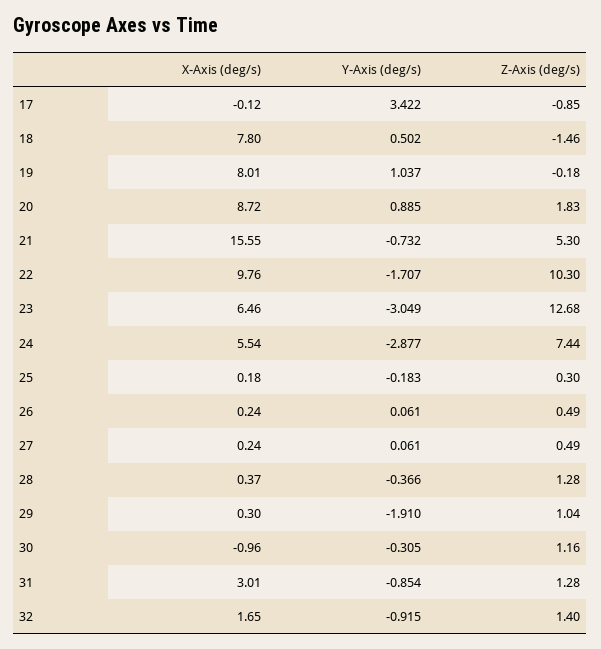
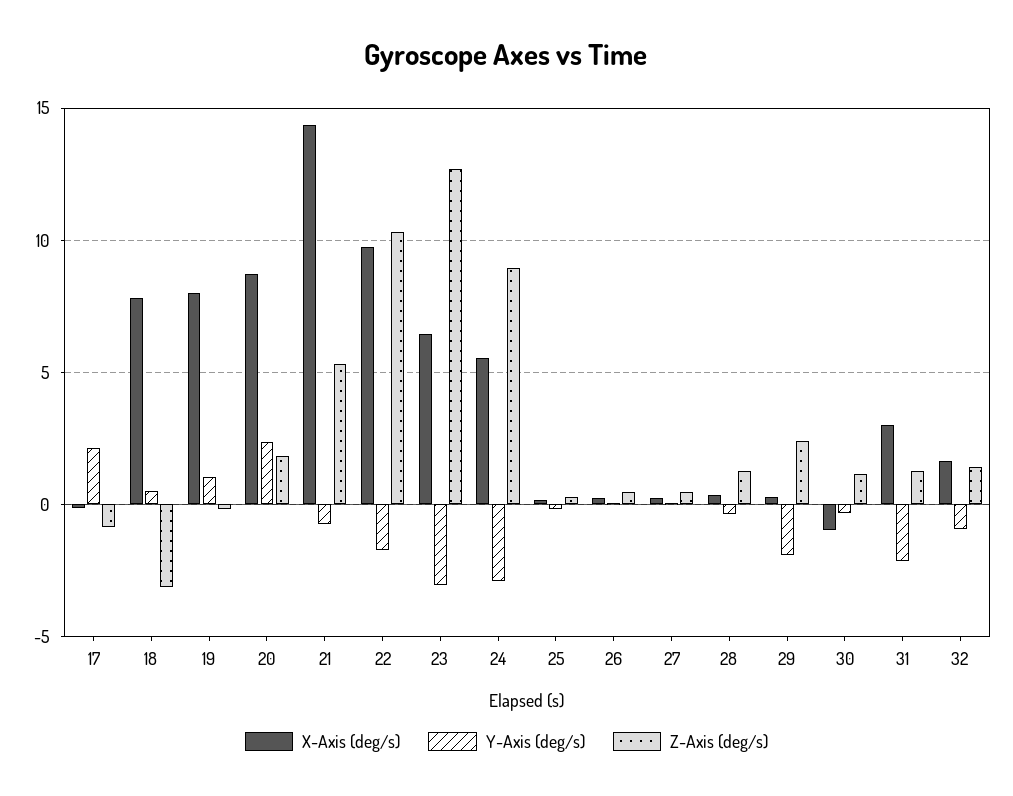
  {
    "X-Axis (deg/s)": {
      "17": -0.12,
      "18": 7.8,
      "19": 8.01,
      "20": 8.72,
-     "21": 15.55,
+     "21": 14.5,
      "22": 9.76,
      "23": 6.46,
      "24": 5.54,
      "25": 0.18,
      "26": 0.24,
      "27": 0.24,
      "28": 0.37,
      "29": 0.3,
      "30": -0.96,
      "31": 3.01,
      "32": 1.65
    },
    "Y-Axis (deg/s)": {
-     "17": 3.422,
+     "17": 2,
      "18": 0.502,
      "19": 1.037,
-     "20": 0.885,
+     "20": 2.5,
      "21": -0.732,
      "22": -1.707,
      "23": -3.049,
      "24": -2.877,
      "25": -0.183,
      "26": 0.061,
      "27": 0.061,
      "28": -0.366,
      "29": -1.91,
      "30": -0.305,
-     "31": -0.854,
+     "31": -2,
      "32": -0.915
    },
    "Z-Axis (deg/s)": {
      "17": -0.85,
-     "18": -1.46,
+     "18": -3,
      "19": -0.18,
      "20": 1.83,
      "21": 5.3,
      "22": 10.3,
      "23": 12.68,
-     "24": 7.44,
+     "24": 9,
      "25": 0.3,
      "26": 0.49,
      "27": 0.49,
      "28": 1.28,
-     "29": 1.04,
+     "29": 2.5,
      "30": 1.16,
      "31": 1.28,
      "32": 1.4
    }
  }

